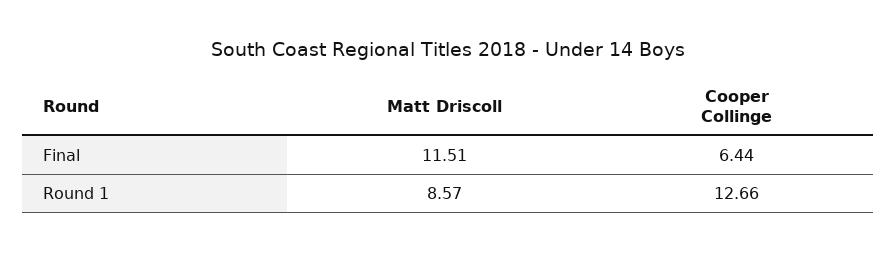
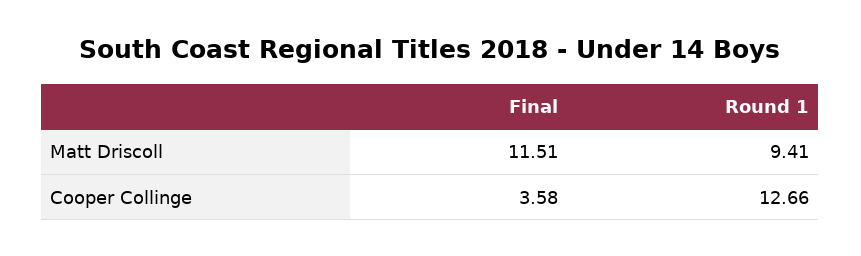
  {
    "Matt Driscoll": {
      "Final": 11.51,
-     "Round 1": 8.57
+     "Round 1": 9.41
    },
    "Cooper Collinge": {
-     "Final": 6.44,
+     "Final": 3.58,
      "Round 1": 12.66
    }
  }

